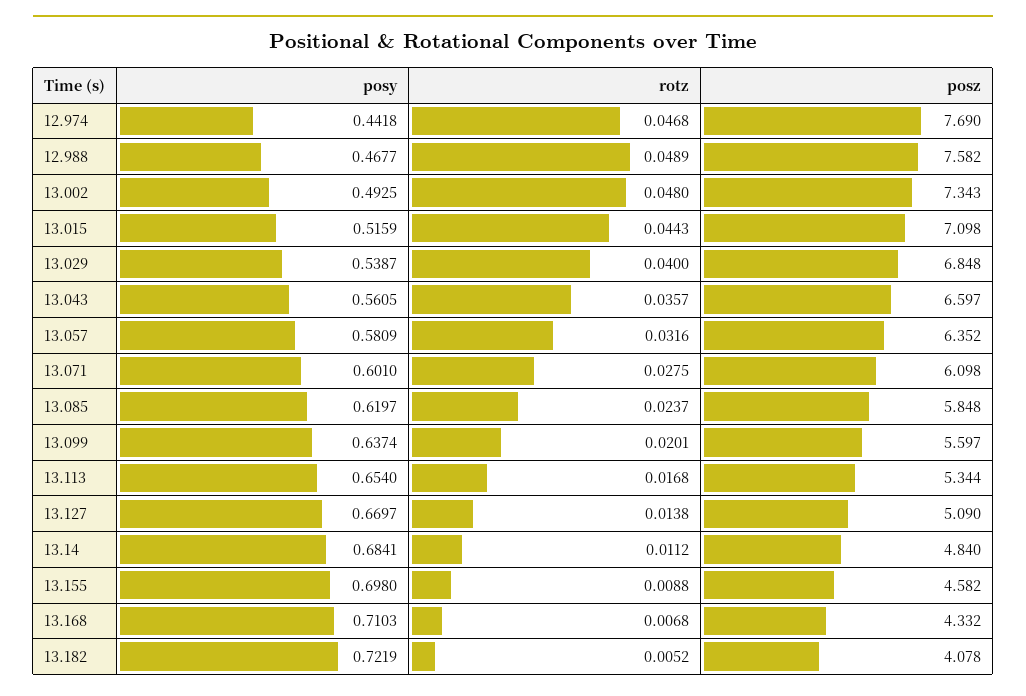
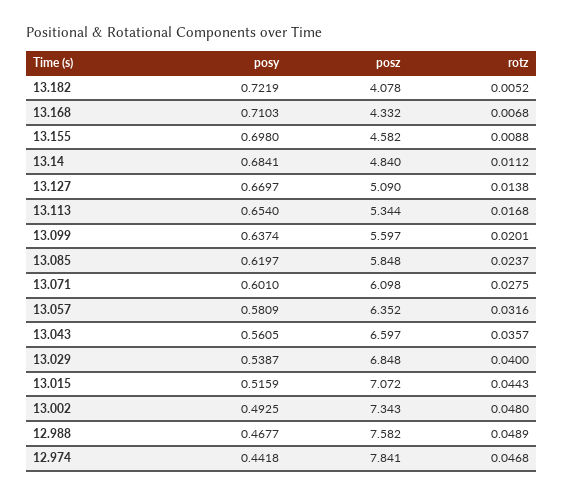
  {
    "posy": {
      "12.974": 0.4418,
      "12.988": 0.4677,
      "13.002": 0.4925,
      "13.015": 0.5159,
      "13.029": 0.5387,
      "13.043": 0.5605,
      "13.057": 0.5809,
      "13.071": 0.601,
      "13.085": 0.6197,
      "13.099": 0.6374,
      "13.113": 0.654,
      "13.127": 0.6697,
      "13.14": 0.6841,
      "13.155": 0.698,
      "13.168": 0.7103,
      "13.182": 0.7219
    },
    "rotz": {
      "12.974": 0.0468,
      "12.988": 0.0489,
      "13.002": 0.048,
      "13.015": 0.0443,
      "13.029": 0.04,
      "13.043": 0.0357,
      "13.057": 0.0316,
      "13.071": 0.0275,
      "13.085": 0.0237,
      "13.099": 0.0201,
      "13.113": 0.0168,
      "13.127": 0.0138,
      "13.14": 0.0112,
      "13.155": 0.0088,
      "13.168": 0.0068,
      "13.182": 0.0052
    },
    "posz": {
-     "12.974": 7.69,
+     "12.974": 7.841,
      "12.988": 7.582,
      "13.002": 7.343,
-     "13.015": 7.098,
+     "13.015": 7.072,
      "13.029": 6.848,
      "13.043": 6.597,
      "13.057": 6.352,
      "13.071": 6.098,
      "13.085": 5.848,
      "13.099": 5.597,
      "13.113": 5.344,
      "13.127": 5.09,
      "13.14": 4.84,
      "13.155": 4.582,
      "13.168": 4.332,
      "13.182": 4.078
    }
  }

